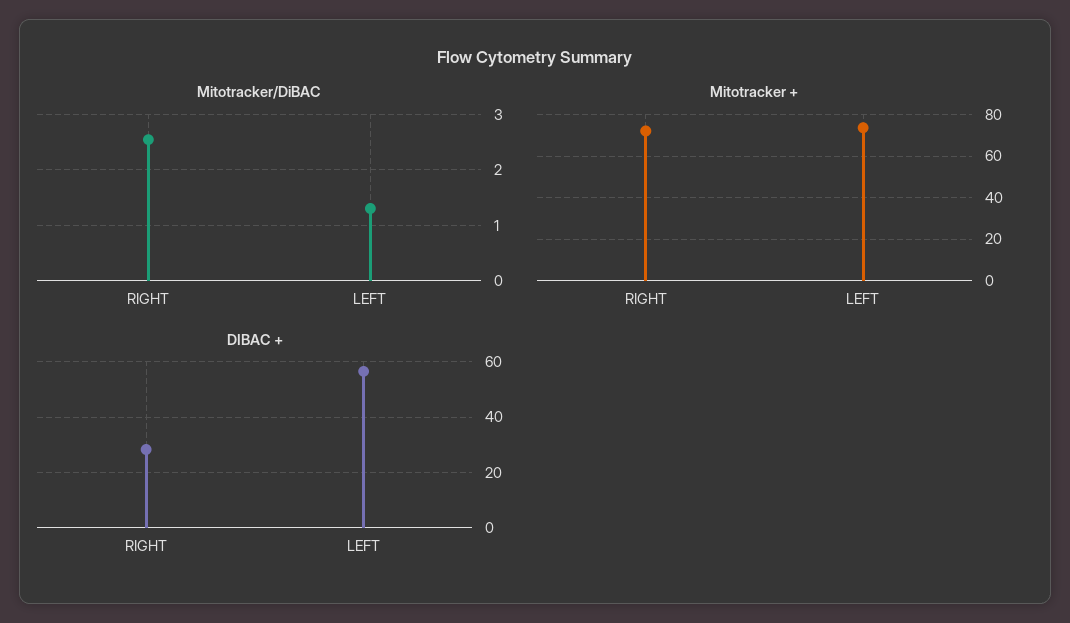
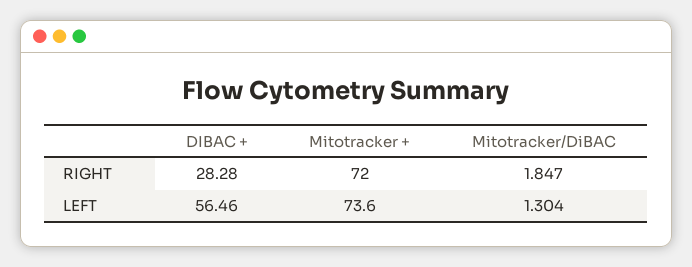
  {
    "Mitotracker/DiBAC": {
-     "RIGHT": 2.6,
+     "RIGHT": 1.847,
      "LEFT": 1.304
    },
    "Mitotracker +": {
      "RIGHT": 72,
      "LEFT": 73.6
    },
    "DIBAC +": {
      "RIGHT": 28.28,
      "LEFT": 56.46
    }
  }

